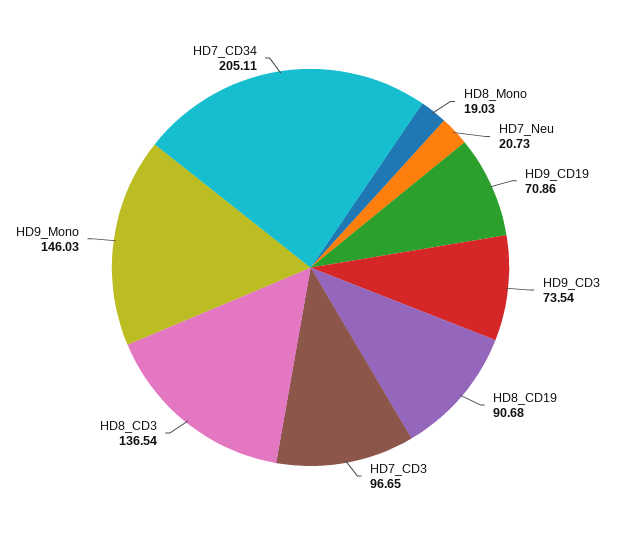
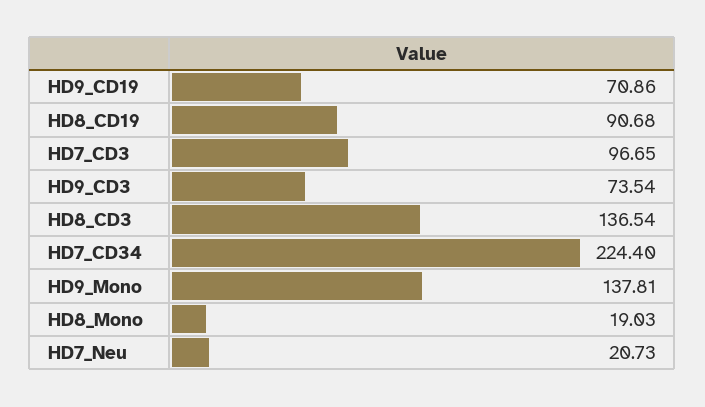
  {
    "HD8_Mono": 19.03,
    "HD7_Neu": 20.73,
    "HD9_CD19": 70.86,
    "HD9_CD3": 73.54,
    "HD8_CD19": 90.68,
    "HD7_CD3": 96.65,
    "HD8_CD3": 136.54,
-   "HD9_Mono": 146.03,
+   "HD9_Mono": 137.81,
-   "HD7_CD34": 205.11
+   "HD7_CD34": 224.4
  }

